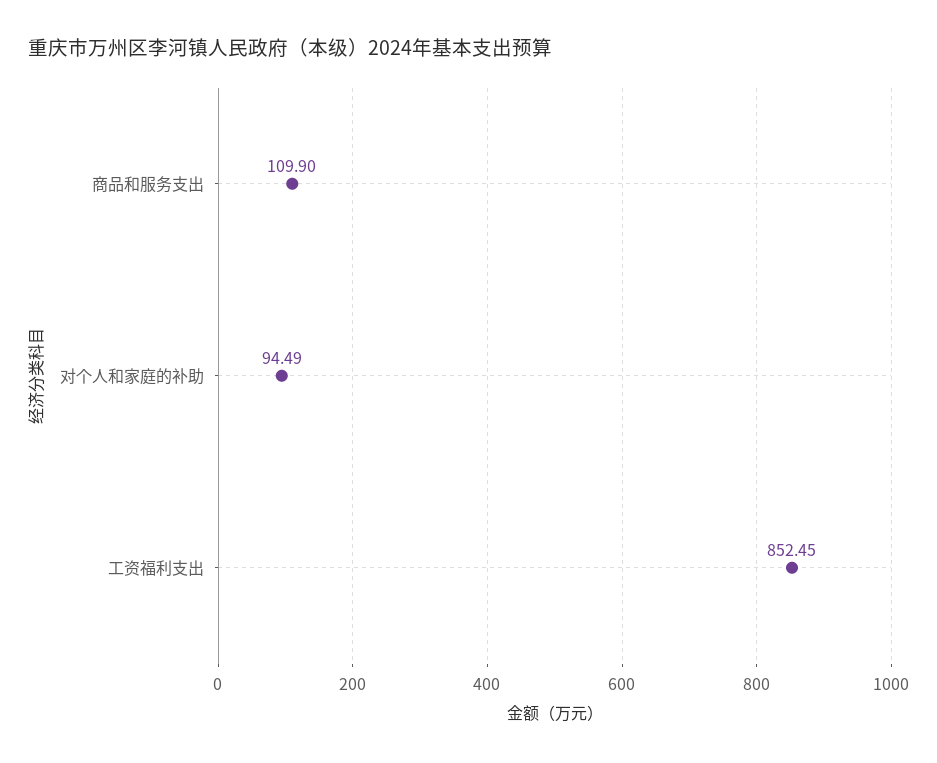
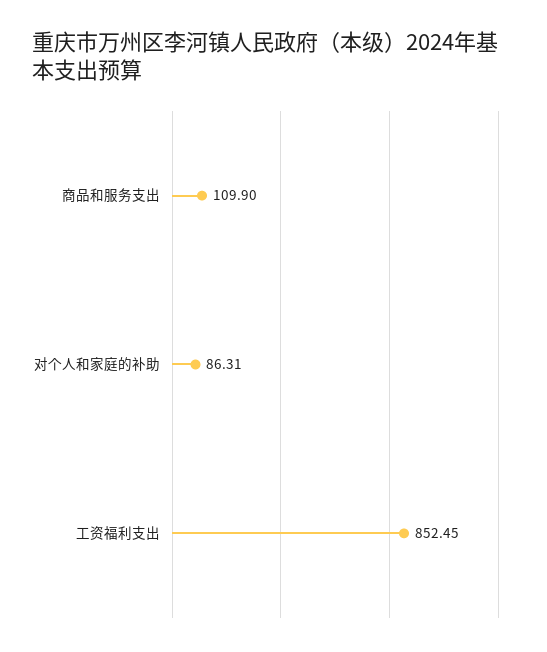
  {
    "商品和服务支出": 109.9,
-   "对个人和家庭的补助": 94.49,
+   "对个人和家庭的补助": 86.31,
    "工资福利支出": 852.45
  }

